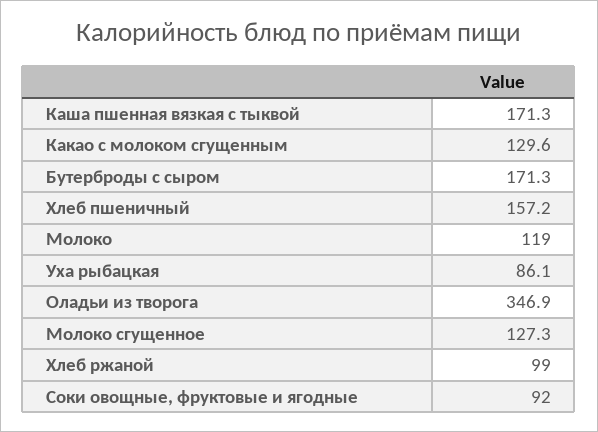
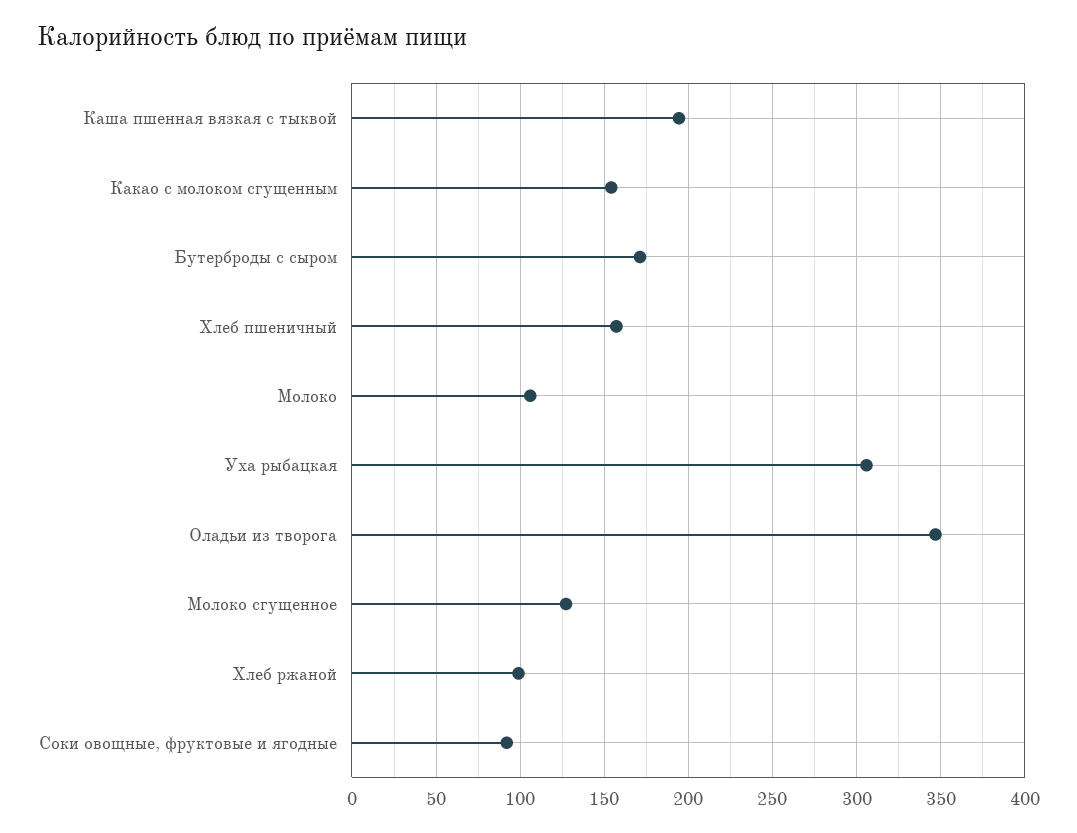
  {
-   "Каша пшенная вязкая с тыквой": 171.3,
+   "Каша пшенная вязкая с тыквой": 195,
-   "Какао с молоком сгущенным": 129.6,
+   "Какао с молоком сгущенным": 155,
    "Бутерброды с сыром": 171.3,
    "Хлеб пшеничный": 157.2,
-   "Молоко": 119,
+   "Молоко": 105,
-   "Уха рыбацкая": 86.1,
+   "Уха рыбацкая": 305,
    "Оладьи из творога": 346.9,
    "Молоко сгущенное": 127.3,
    "Хлеб ржаной": 99,
    "Соки овощные, фруктовые и ягодные": 92
  }

